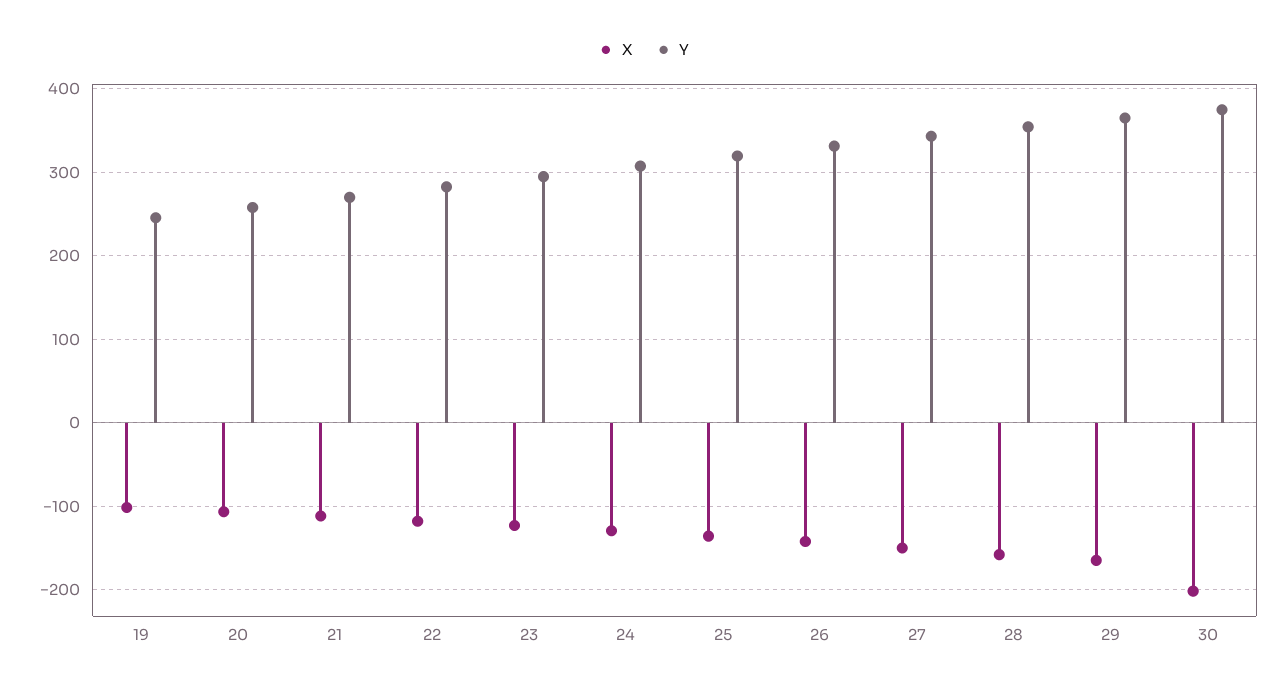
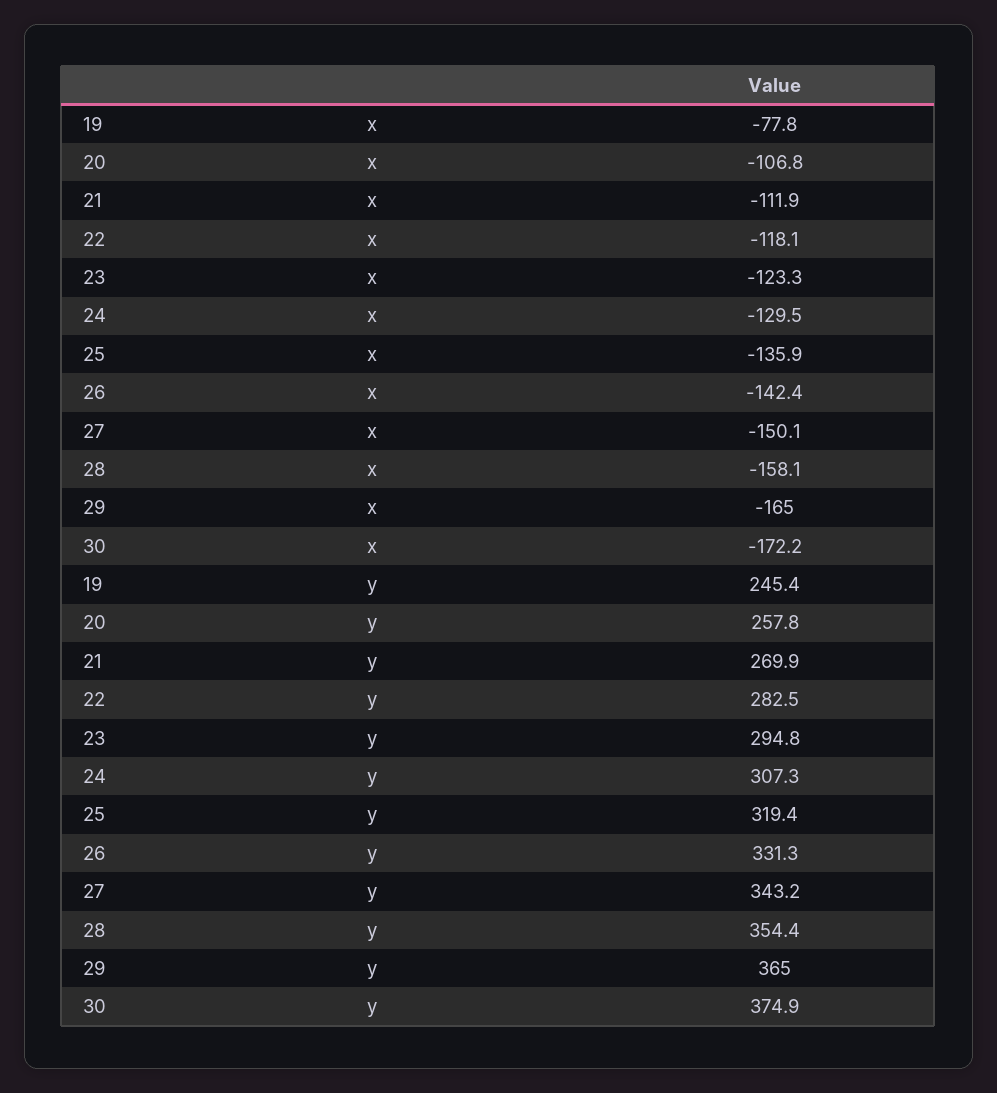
  {
    "X": {
-     "19": -100,
+     "19": -77.8,
      "20": -106.8,
      "21": -111.9,
      "22": -118.1,
      "23": -123.3,
      "24": -129.5,
      "25": -135.9,
      "26": -142.4,
      "27": -150.1,
      "28": -158.1,
      "29": -165,
-     "30": -200
+     "30": -172.2
    },
    "Y": {
      "19": 245.4,
      "20": 257.8,
      "21": 269.9,
      "22": 282.5,
      "23": 294.8,
      "24": 307.3,
      "25": 319.4,
      "26": 331.3,
      "27": 343.2,
      "28": 354.4,
      "29": 365,
      "30": 374.9
    }
  }

